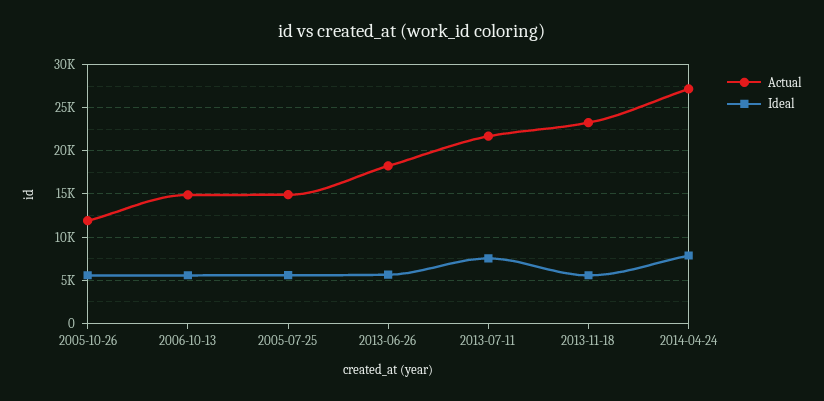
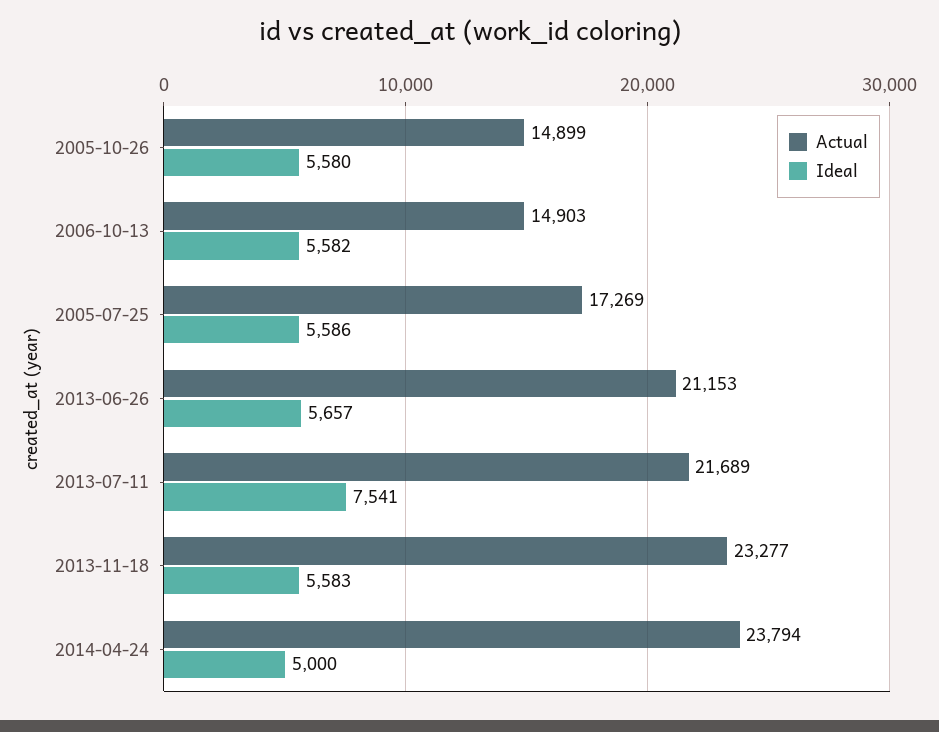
  {
    "Actual": {
-     "2005-10-26": 12000,
+     "2005-10-26": 14899,
      "2006-10-13": 14903,
-     "2005-07-25": 15000,
+     "2005-07-25": 17269,
-     "2013-06-26": 18000,
+     "2013-06-26": 21153,
      "2013-07-11": 21689,
      "2013-11-18": 23277,
-     "2014-04-24": 27000
+     "2014-04-24": 23794
    },
    "Ideal": {
      "2005-10-26": 5580,
      "2006-10-13": 5582,
      "2005-07-25": 5586,
      "2013-06-26": 5657,
      "2013-07-11": 7541,
      "2013-11-18": 5583,
-     "2014-04-24": 8000
+     "2014-04-24": 5000
    }
  }

